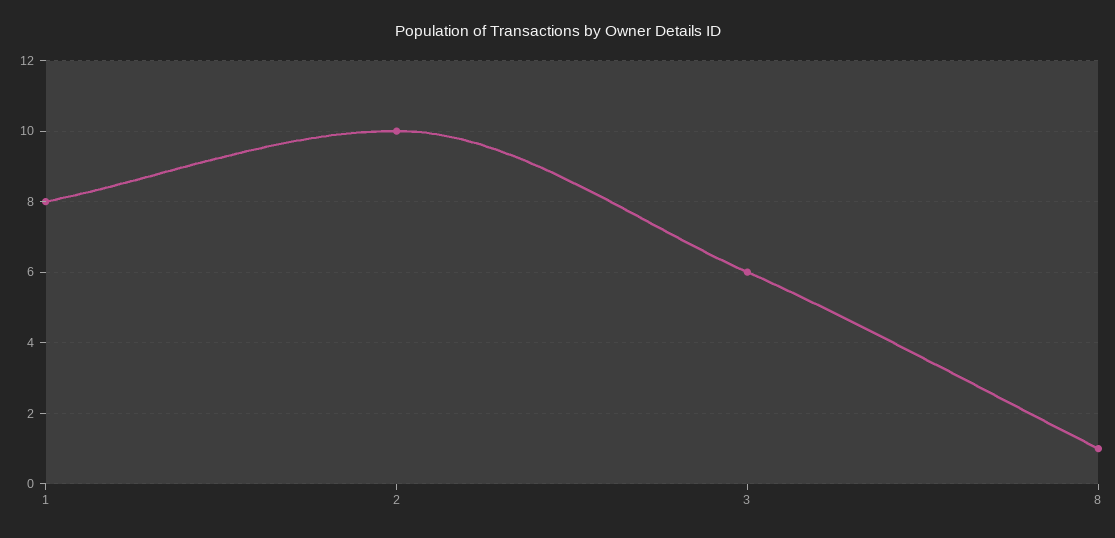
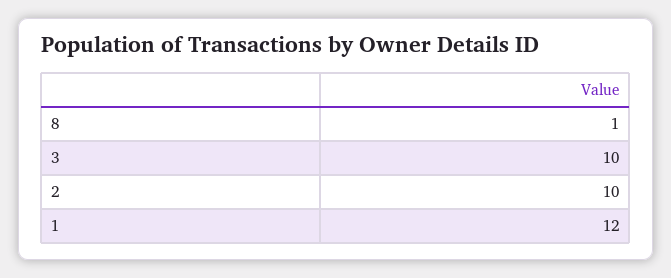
  {
-   "1": 8,
+   "1": 12,
    "2": 10,
-   "3": 6,
+   "3": 10,
    "8": 1
  }

